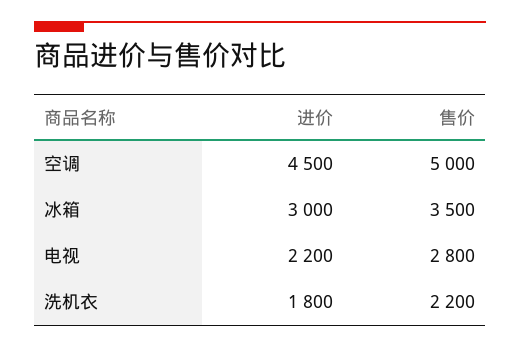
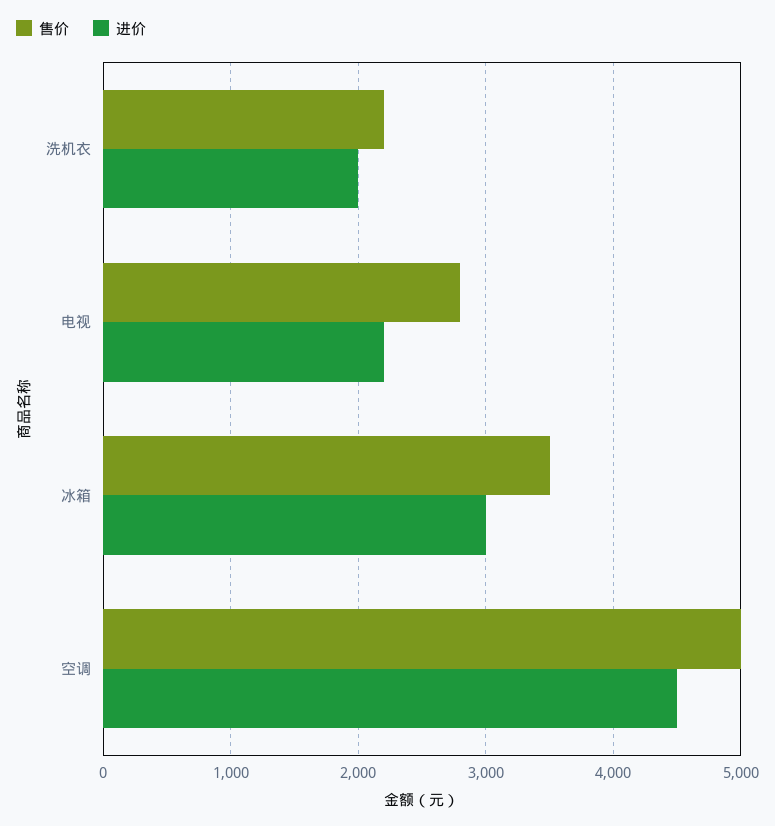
  {
    "进价": {
      "空调": 4500,
      "冰箱": 3000,
      "电视": 2200,
-     "洗机衣": 1800
+     "洗机衣": 2000
    },
    "售价": {
      "空调": 5000,
      "冰箱": 3500,
      "电视": 2800,
      "洗机衣": 2200
    }
  }

